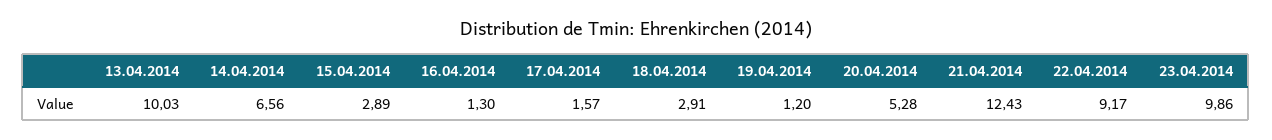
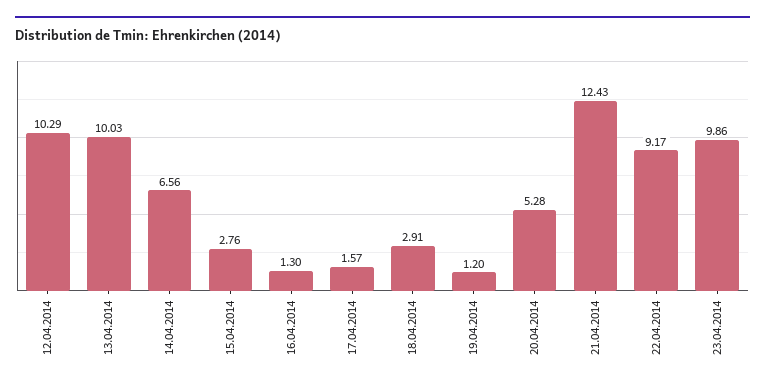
  {
    "13.04.2014": 10.03,
    "14.04.2014": 6.56,
-   "15.04.2014": 2.89,
+   "15.04.2014": 2.76,
    "16.04.2014": 1.3,
    "17.04.2014": 1.57,
    "18.04.2014": 2.91,
    "19.04.2014": 1.2,
    "20.04.2014": 5.28,
    "21.04.2014": 12.43,
    "22.04.2014": 9.17,
-   "23.04.2014": 9.86
+   "23.04.2014": 9.86,
+   "12.04.2014": 10.29
  }

